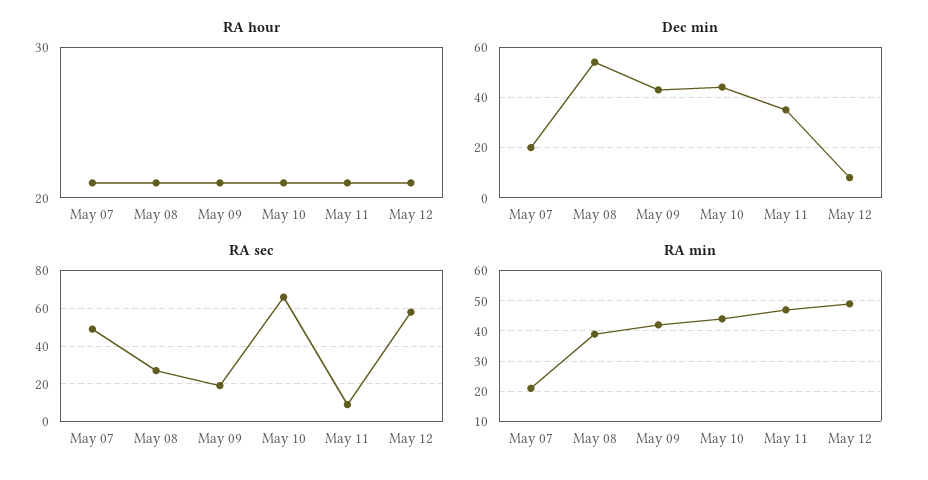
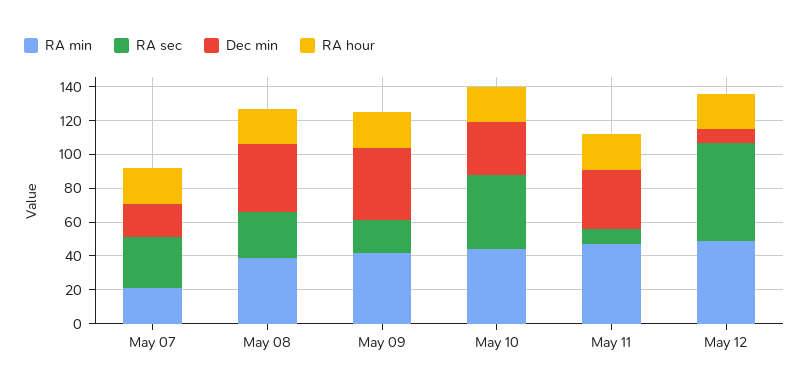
  {
    "RA hour": {
      "May 07": 21,
      "May 08": 21,
      "May 09": 21,
      "May 10": 21,
      "May 11": 21,
      "May 12": 21
    },
    "Dec min": {
      "May 07": 20,
-     "May 08": 55,
+     "May 08": 40,
      "May 09": 45,
-     "May 10": 45,
+     "May 10": 30,
      "May 11": 35,
      "May 12": 10
    },
    "RA sec": {
-     "May 07": 50,
+     "May 07": 30,
      "May 08": 25,
      "May 09": 20,
-     "May 10": 65,
+     "May 10": 45,
      "May 11": 10,
      "May 12": 60
    },
    "RA min": {
      "May 07": 20,
      "May 08": 40,
      "May 09": 40,
      "May 10": 45,
      "May 11": 45,
      "May 12": 50
    }
  }

